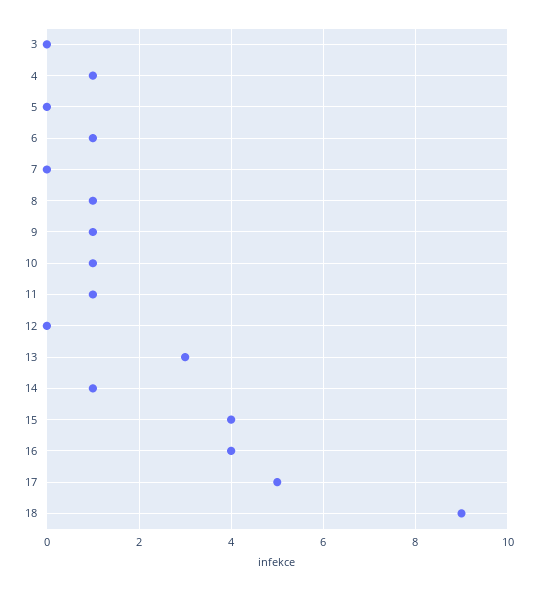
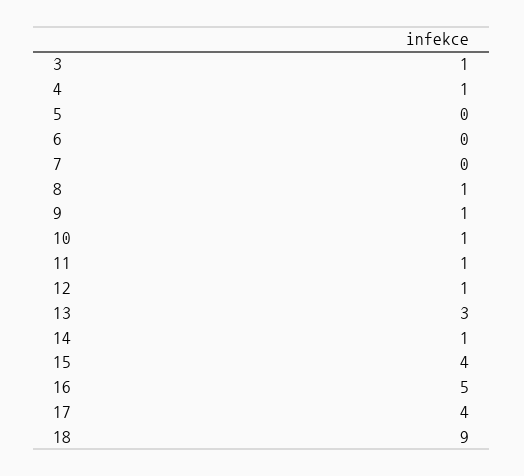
  {
-   "3": 0,
+   "3": 1,
    "4": 1,
    "5": 0,
-   "6": 1,
+   "6": 0,
    "7": 0,
    "8": 1,
    "9": 1,
    "10": 1,
    "11": 1,
-   "12": 0,
+   "12": 1,
    "13": 3,
    "14": 1,
    "15": 4,
-   "16": 4,
+   "16": 5,
-   "17": 5,
+   "17": 4,
    "18": 9
  }

